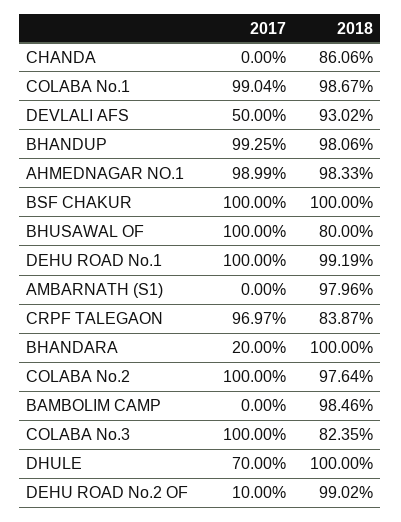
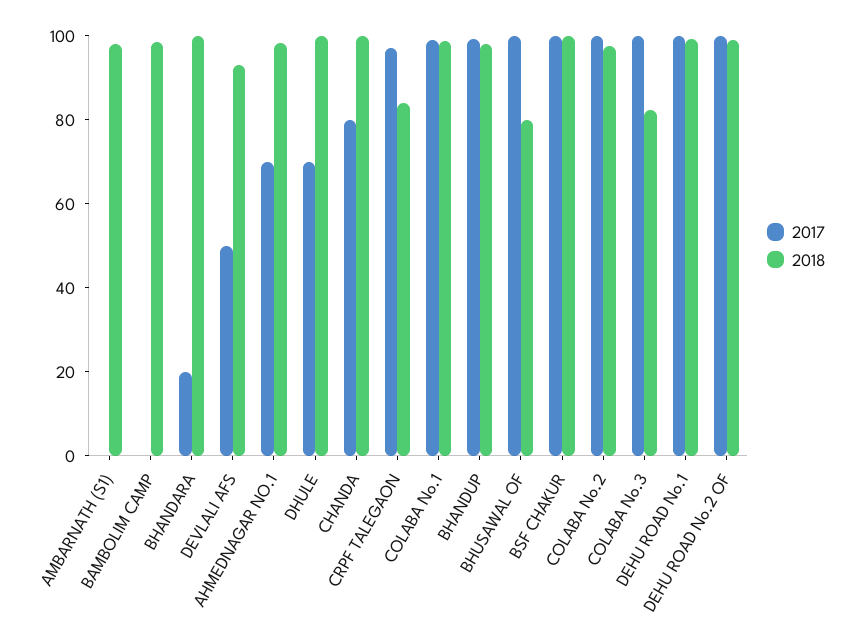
  {
    "2017": {
-     "CHANDA": 0,
+     "CHANDA": 80,
      "COLABA No.1": 99.04,
      "DEVLALI AFS": 50,
      "BHANDUP": 99.25,
-     "AHMEDNAGAR NO.1": 98.99,
+     "AHMEDNAGAR NO.1": 70,
      "BSF CHAKUR": 100,
      "BHUSAWAL OF": 100,
      "DEHU ROAD No.1": 100,
      "AMBARNATH (S1)": 0,
      "CRPF TALEGAON": 96.97,
      "BHANDARA": 20,
      "COLABA No.2": 100,
      "BAMBOLIM CAMP": 0,
      "COLABA No.3": 100,
      "DHULE": 70,
-     "DEHU ROAD No.2 OF": 10
+     "DEHU ROAD No.2 OF": 100
    },
    "2018": {
-     "CHANDA": 86.06,
+     "CHANDA": 100,
      "COLABA No.1": 98.67,
      "DEVLALI AFS": 93.02,
      "BHANDUP": 98.06,
      "AHMEDNAGAR NO.1": 98.33,
      "BSF CHAKUR": 100,
      "BHUSAWAL OF": 80,
      "DEHU ROAD No.1": 99.19,
      "AMBARNATH (S1)": 97.96,
      "CRPF TALEGAON": 83.87,
      "BHANDARA": 100,
      "COLABA No.2": 97.64,
      "BAMBOLIM CAMP": 98.46,
      "COLABA No.3": 82.35,
      "DHULE": 100,
      "DEHU ROAD No.2 OF": 99.02
    }
  }

